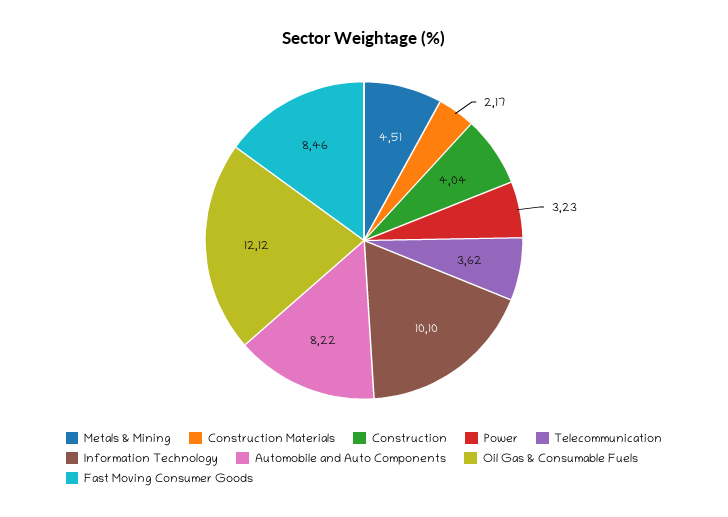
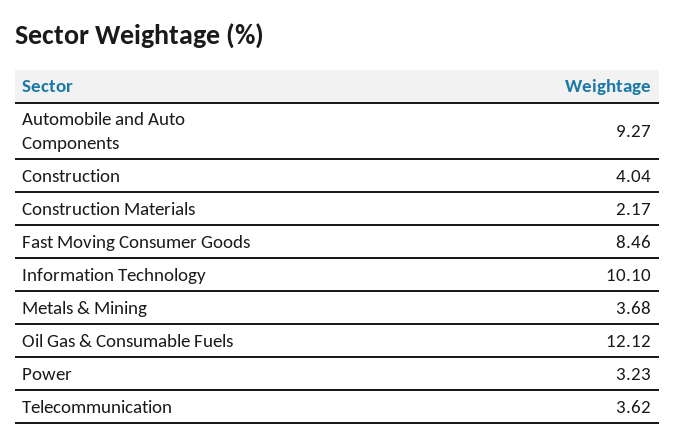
  {
-   "Metals & Mining": 4.51,
+   "Metals & Mining": 3.68,
    "Construction Materials": 2.17,
    "Construction": 4.04,
    "Power": 3.23,
    "Telecommunication": 3.62,
    "Information Technology": 10.1,
-   "Automobile and Auto Components": 8.22,
+   "Automobile and Auto Components": 9.27,
    "Oil Gas & Consumable Fuels": 12.12,
    "Fast Moving Consumer Goods": 8.46
  }

